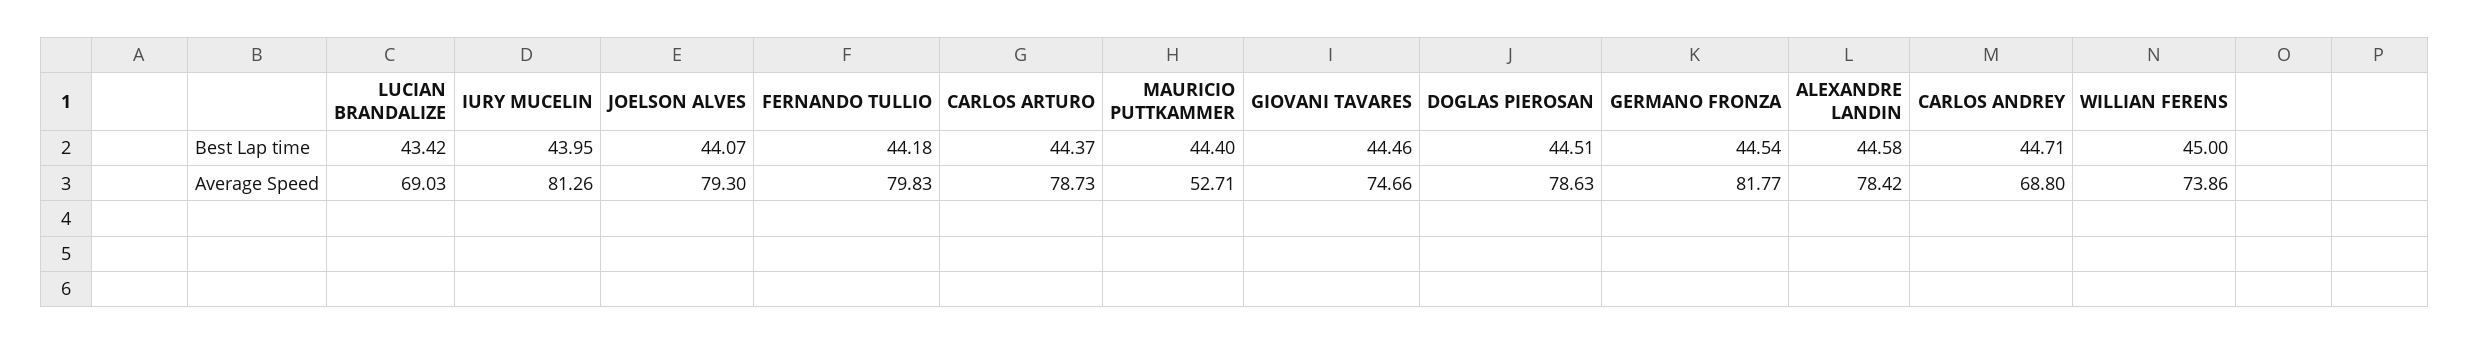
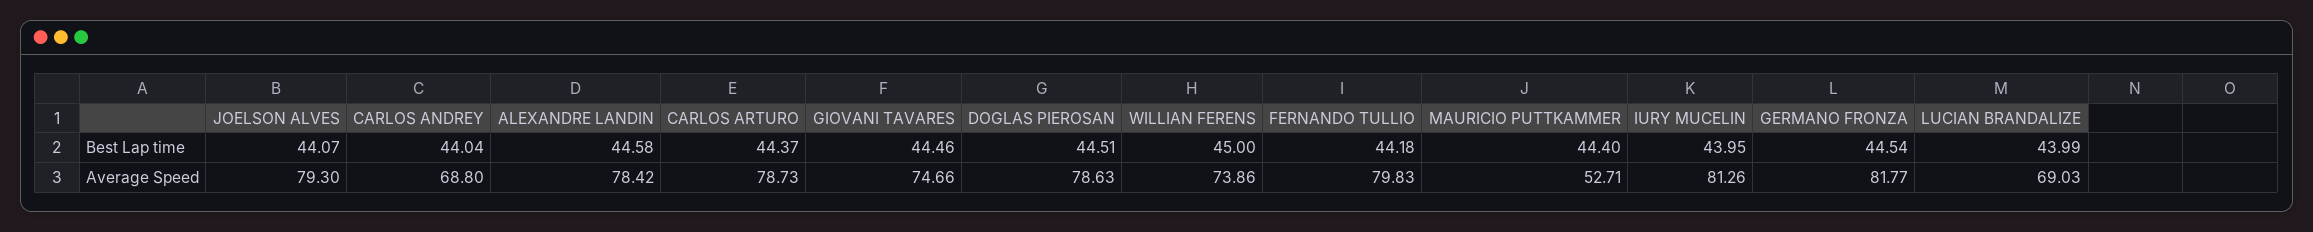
  {
    "LUCIAN BRANDALIZE": {
-     "Best Lap time": 43.42,
+     "Best Lap time": 43.99,
      "Average Speed": 69.03
    },
    "IURY MUCELIN": {
      "Best Lap time": 43.95,
      "Average Speed": 81.26
    },
    "JOELSON ALVES": {
      "Best Lap time": 44.07,
      "Average Speed": 79.3
    },
    "FERNANDO TULLIO": {
      "Best Lap time": 44.18,
      "Average Speed": 79.83
    },
    "CARLOS ARTURO": {
      "Best Lap time": 44.37,
      "Average Speed": 78.73
    },
    "MAURICIO PUTTKAMMER": {
      "Best Lap time": 44.4,
      "Average Speed": 52.71
    },
    "GIOVANI TAVARES": {
      "Best Lap time": 44.46,
      "Average Speed": 74.66
    },
    "DOGLAS PIEROSAN": {
      "Best Lap time": 44.51,
      "Average Speed": 78.63
    },
    "GERMANO FRONZA": {
      "Best Lap time": 44.54,
      "Average Speed": 81.77
    },
    "ALEXANDRE LANDIN": {
      "Best Lap time": 44.58,
      "Average Speed": 78.42
    },
    "CARLOS ANDREY": {
-     "Best Lap time": 44.71,
+     "Best Lap time": 44.04,
      "Average Speed": 68.8
    },
    "WILLIAN FERENS": {
      "Best Lap time": 45,
      "Average Speed": 73.86
    }
  }

